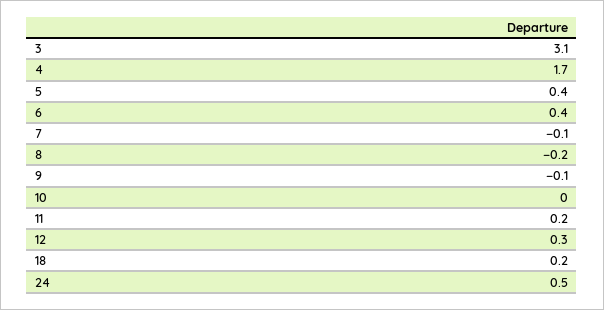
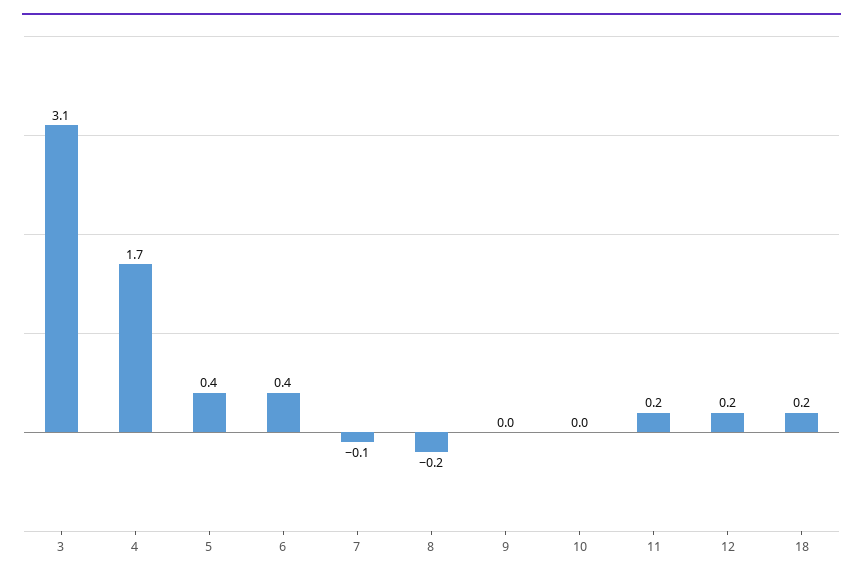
  {
    "3": 3.1,
    "4": 1.7,
    "5": 0.4,
    "6": 0.4,
    "7": -0.1,
    "8": -0.2,
-   "9": -0.1,
+   "9": 0,
    "10": 0,
    "11": 0.2,
-   "12": 0.3,
+   "12": 0.2,
-   "18": 0.2,
+   "18": 0.2
-   "24": 0.5
  }

